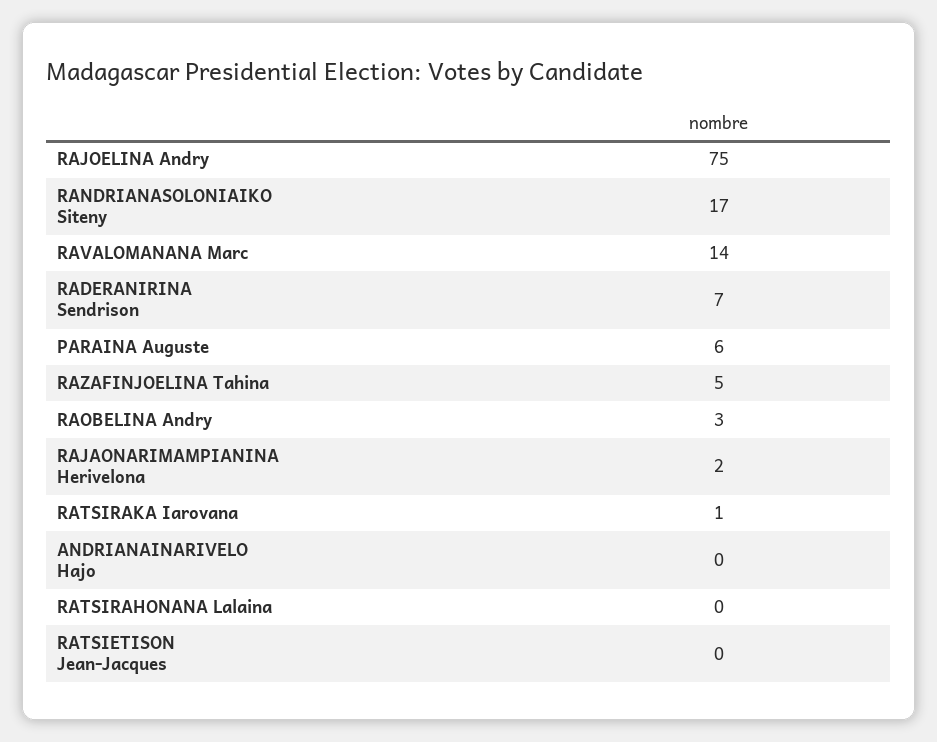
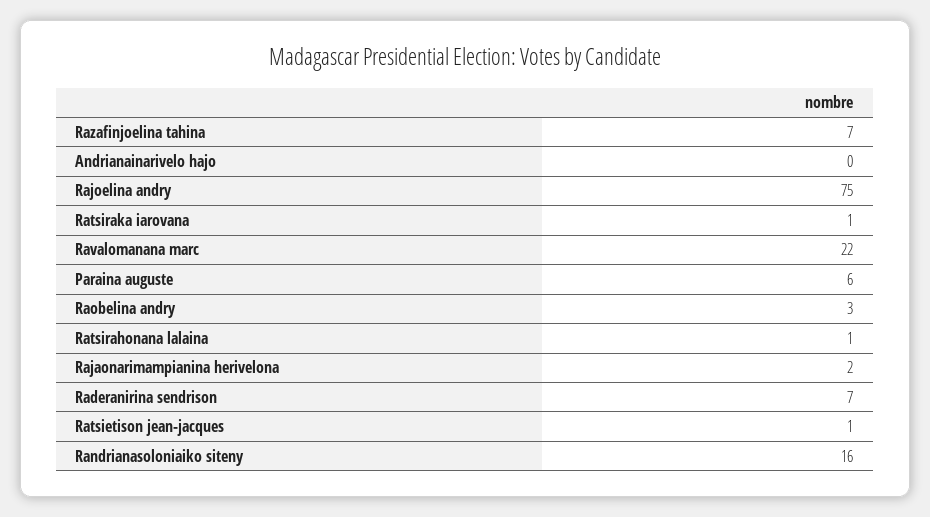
  {
    "RAJOELINA Andry": 75,
-   "RANDRIANASOLONIAIKO Siteny": 17,
+   "RANDRIANASOLONIAIKO Siteny": 16,
-   "RAVALOMANANA Marc": 14,
+   "RAVALOMANANA Marc": 22,
    "RADERANIRINA Sendrison": 7,
    "PARAINA Auguste": 6,
-   "RAZAFINJOELINA Tahina": 5,
+   "RAZAFINJOELINA Tahina": 7,
    "RAOBELINA Andry": 3,
    "RAJAONARIMAMPIANINA Herivelona": 2,
    "RATSIRAKA Iarovana": 1,
    "ANDRIANAINARIVELO Hajo": 0,
-   "RATSIRAHONANA Lalaina": 0,
+   "RATSIRAHONANA Lalaina": 1,
-   "RATSIETISON Jean-Jacques": 0
+   "RATSIETISON Jean-Jacques": 1
  }

